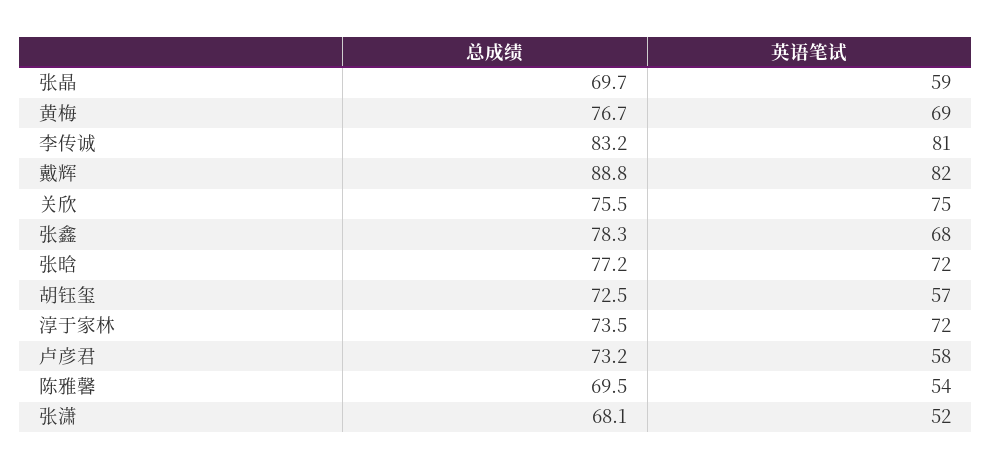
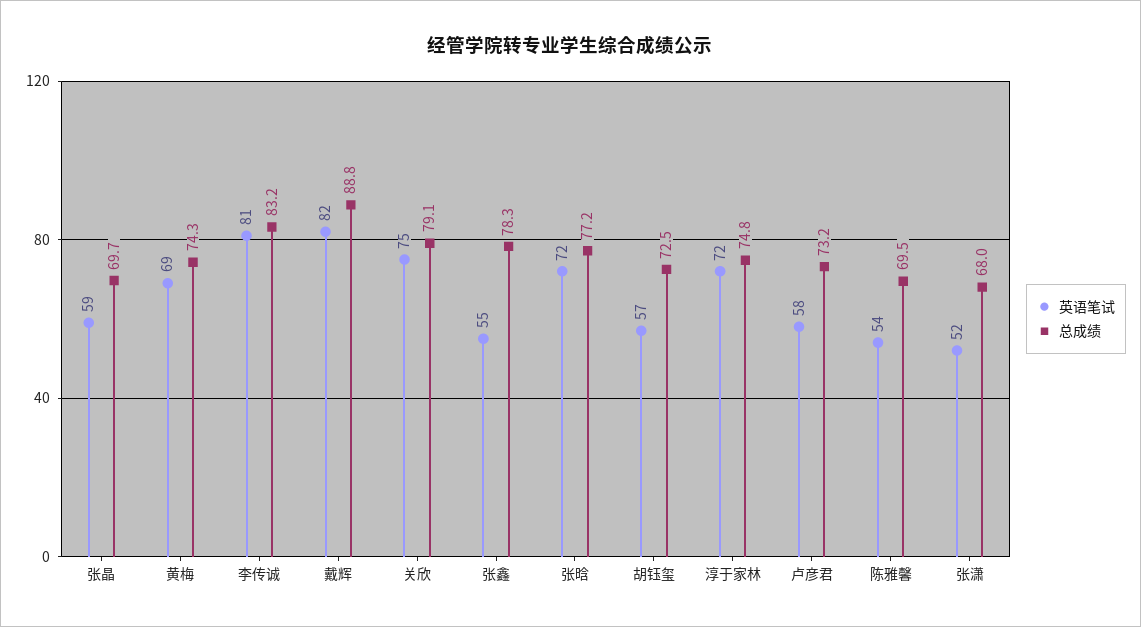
  {
    "总成绩": {
      "张晶": 69.7,
-     "黄梅": 76.7,
+     "黄梅": 74.3,
      "李传诚": 83.2,
      "戴辉": 88.8,
-     "关欣": 75.5,
+     "关欣": 79.1,
      "张鑫": 78.3,
      "张晗": 77.2,
      "胡钰玺": 72.5,
-     "淳于家林": 73.5,
+     "淳于家林": 74.8,
      "卢彦君": 73.2,
      "陈雅馨": 69.5,
-     "张潇": 68.1
+     "张潇": 68
    },
    "英语笔试": {
      "张晶": 59,
      "黄梅": 69,
      "李传诚": 81,
      "戴辉": 82,
      "关欣": 75,
-     "张鑫": 68,
+     "张鑫": 55,
      "张晗": 72,
      "胡钰玺": 57,
      "淳于家林": 72,
      "卢彦君": 58,
      "陈雅馨": 54,
      "张潇": 52
    }
  }

